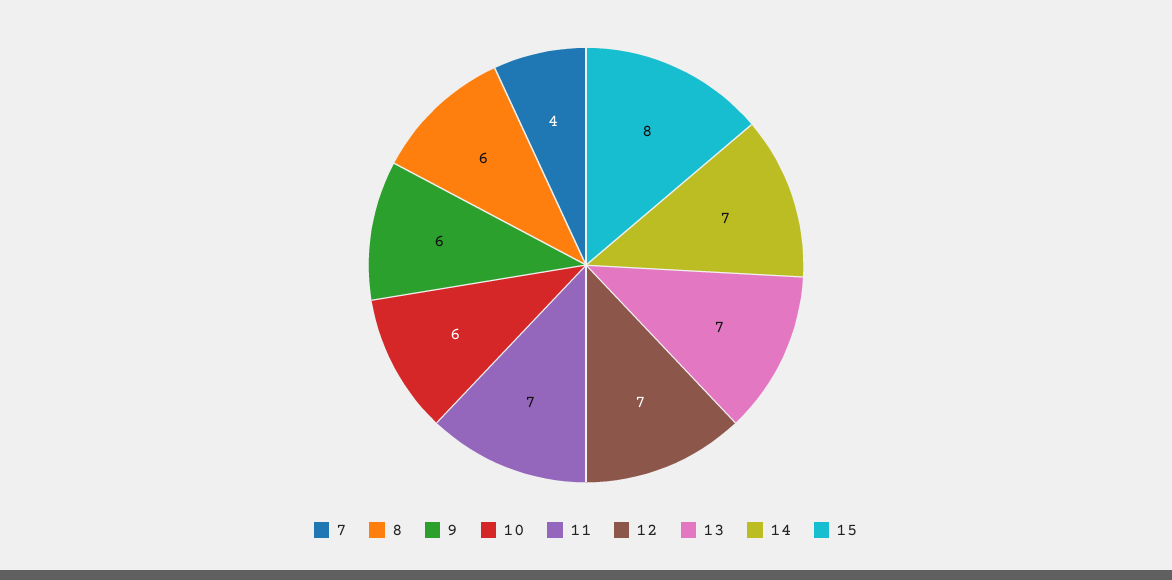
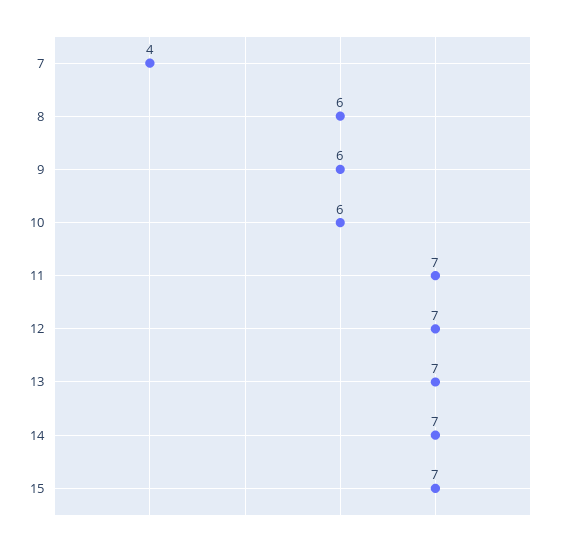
  {
    "7": 4,
    "8": 6,
    "9": 6,
    "10": 6,
    "11": 7,
    "12": 7,
    "13": 7,
    "14": 7,
-   "15": 8
+   "15": 7
  }

